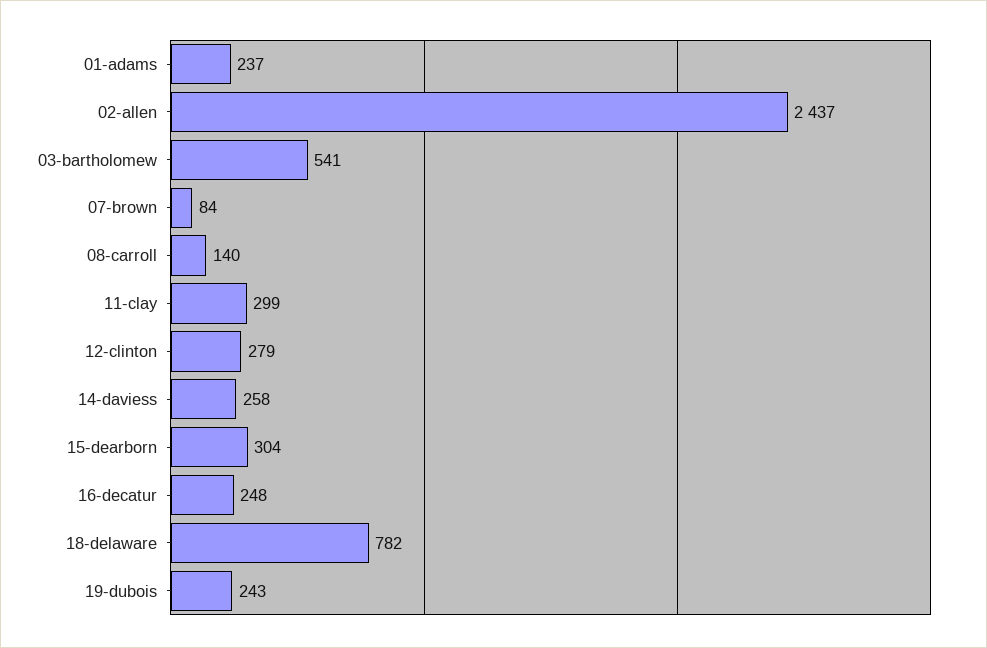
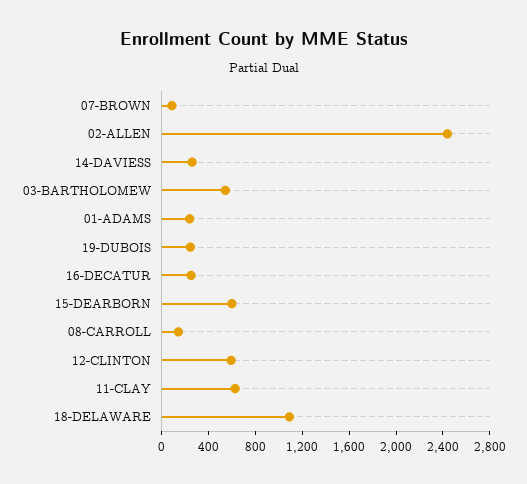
  {
    "01-adams": 237,
    "02-allen": 2437,
    "03-bartholomew": 541,
    "07-brown": 84,
    "08-carroll": 140,
-   "11-clay": 299,
+   "11-clay": 600,
-   "12-clinton": 279,
+   "12-clinton": 600,
    "14-daviess": 258,
-   "15-dearborn": 304,
+   "15-dearborn": 600,
    "16-decatur": 248,
-   "18-delaware": 782,
+   "18-delaware": 1100,
    "19-dubois": 243
  }

